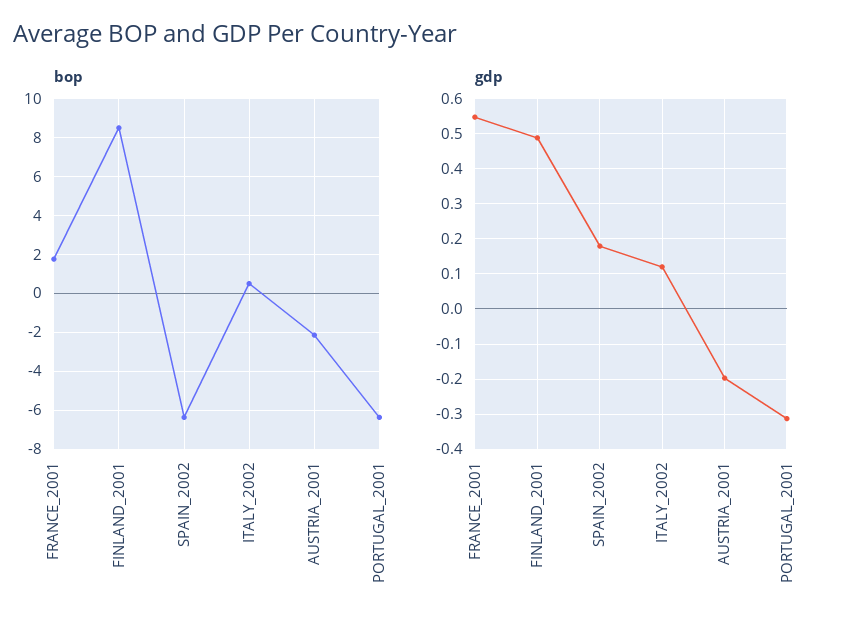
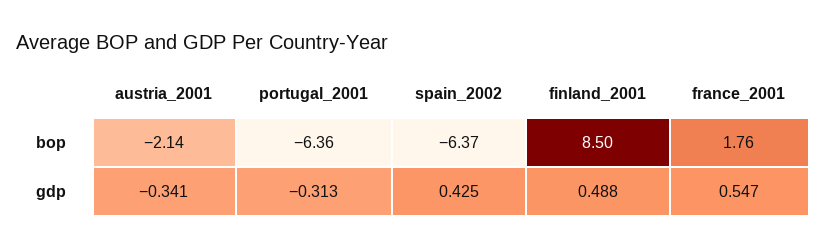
  {
    "bop": {
      "FRANCE_2001": 1.76,
      "FINLAND_2001": 8.5,
      "SPAIN_2002": -6.37,
-     "ITALY_2002": 0.5,
      "AUSTRIA_2001": -2.14,
      "PORTUGAL_2001": -6.36
    },
    "gdp": {
      "FRANCE_2001": 0.547,
      "FINLAND_2001": 0.488,
-     "SPAIN_2002": 0.18,
+     "SPAIN_2002": 0.425,
-     "ITALY_2002": 0.12,
-     "AUSTRIA_2001": -0.2,
+     "AUSTRIA_2001": -0.341,
      "PORTUGAL_2001": -0.313
    }
  }

